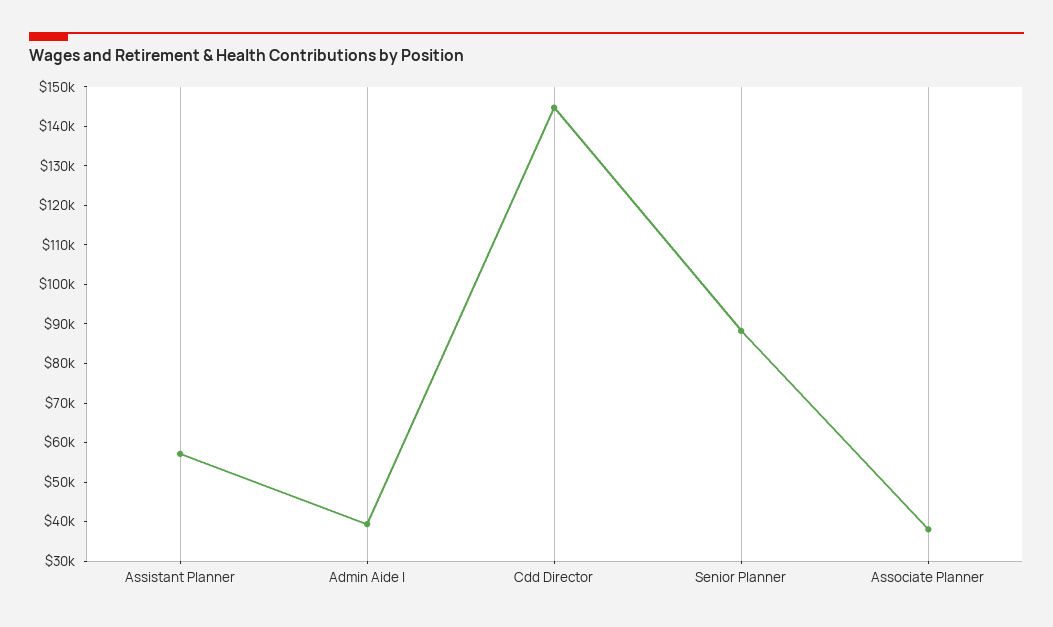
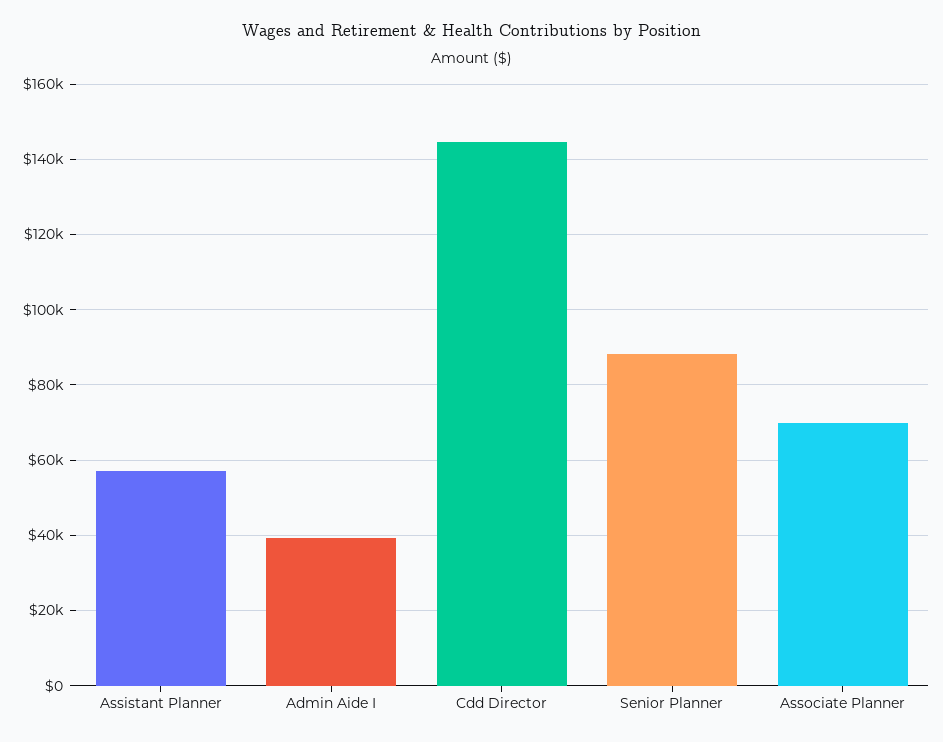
  {
    "Assistant Planner": 58000,
    "Admin Aide I": 40000,
    "Cdd Director": 144000,
    "Senior Planner": 88000,
-   "Associate Planner": 37500
+   "Associate Planner": 70000
  }

